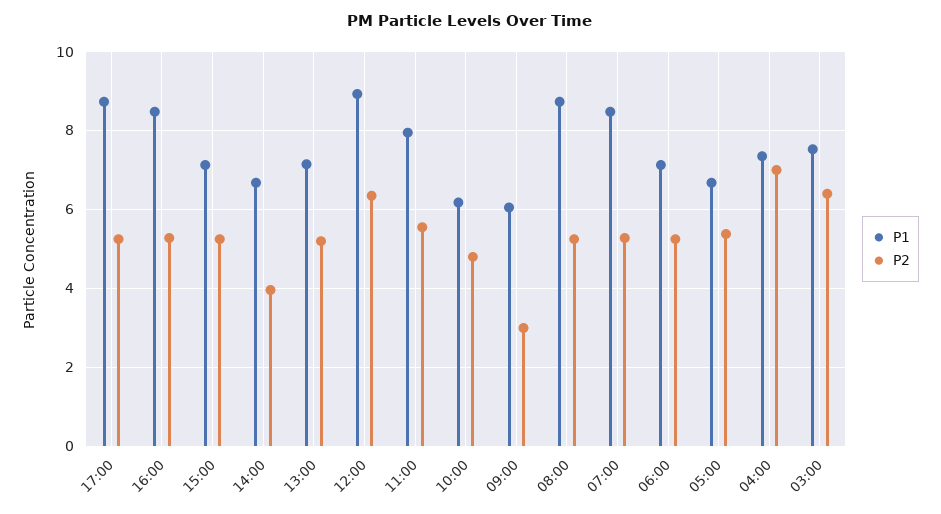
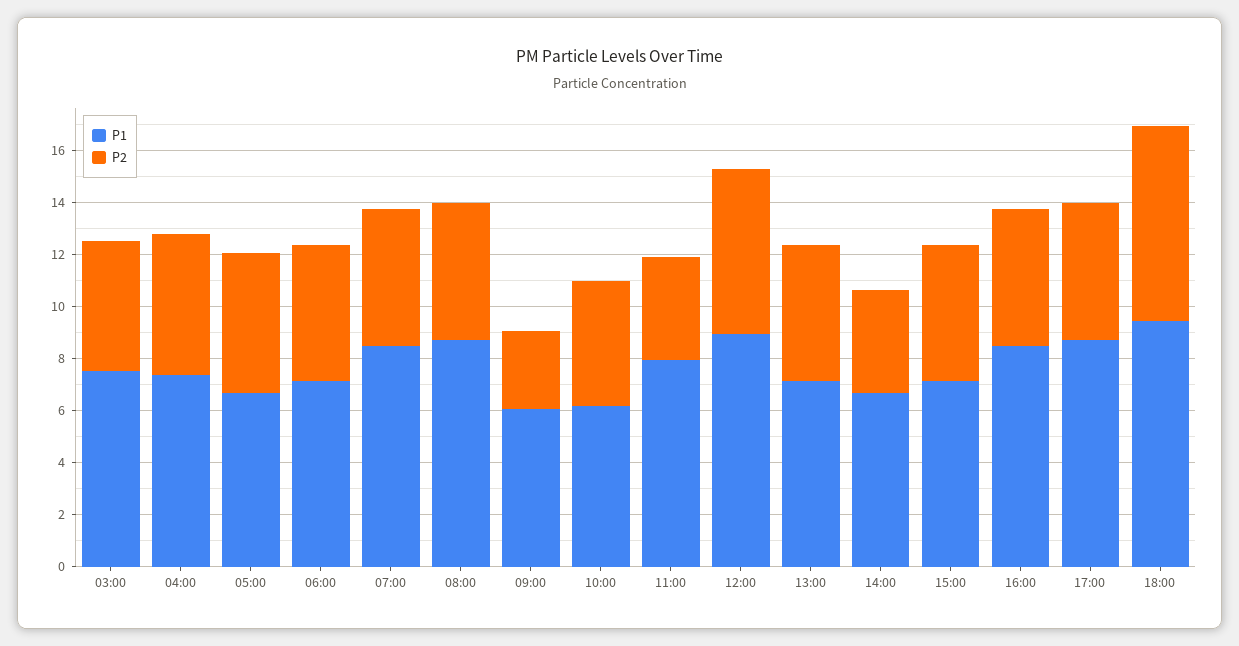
  {
    "P1": {
      "17:00": 8.8,
      "16:00": 8.4,
      "15:00": 7.2,
      "14:00": 6.6,
      "13:00": 7.2,
      "12:00": 9,
      "11:00": 8,
      "10:00": 6.2,
      "09:00": 6,
      "08:00": 8.8,
      "07:00": 8.4,
      "06:00": 7.2,
      "05:00": 6.6,
      "04:00": 7.4,
-     "03:00": 7.6
+     "03:00": 7.6,
+     "18:00": 9.5
    },
    "P2": {
      "17:00": 5.2,
      "16:00": 5.2,
      "15:00": 5.2,
      "14:00": 4,
      "13:00": 5.2,
      "12:00": 6.4,
-     "11:00": 5.6,
+     "11:00": 4,
      "10:00": 4.8,
      "09:00": 3,
      "08:00": 5.2,
      "07:00": 5.2,
      "06:00": 5.2,
      "05:00": 5.4,
-     "04:00": 7,
+     "04:00": 5.5,
-     "03:00": 6.4
+     "03:00": 5,
+     "18:00": 7.5
    }
  }

